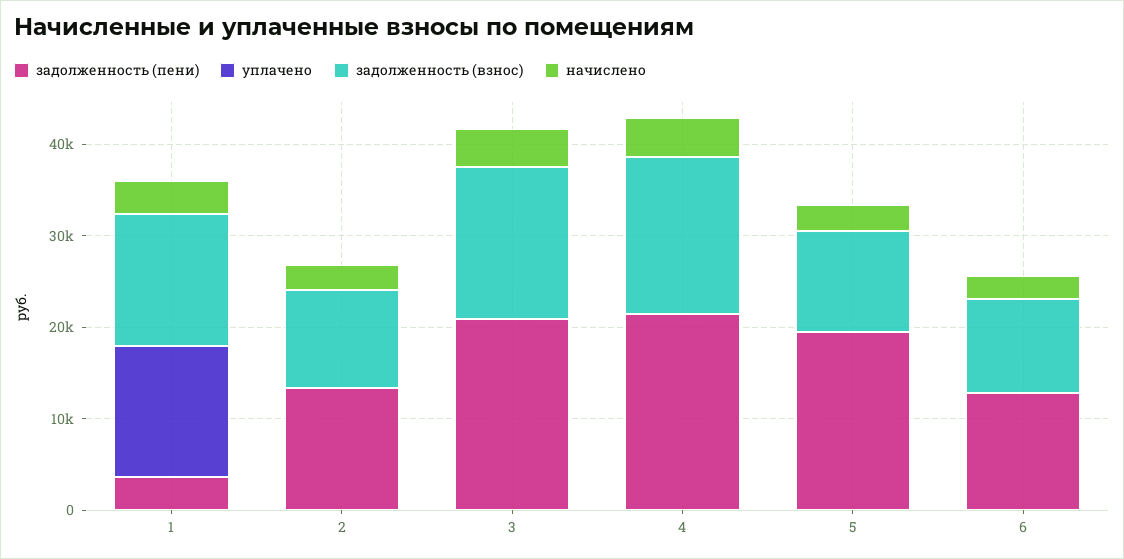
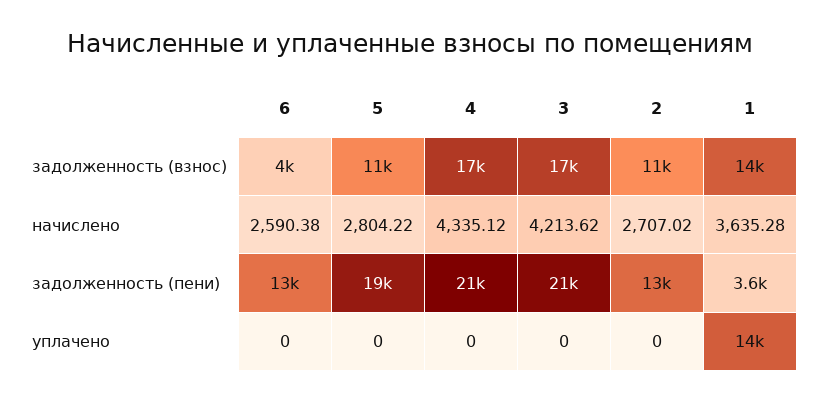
  {
    "задолженность (пени)": {
      "1": 3600,
      "2": 13000,
      "3": 21000,
      "4": 21000,
      "5": 19000,
      "6": 13000
    },
    "уплачено": {
      "1": 14000,
      "2": 0,
      "3": 0,
      "4": 0,
      "5": 0,
      "6": 0
    },
    "задолженность (взнос)": {
      "1": 14000,
      "2": 11000,
      "3": 17000,
      "4": 17000,
      "5": 11000,
-     "6": 10000
+     "6": 4000
    },
    "начислено": {
      "1": 3635.28,
      "2": 2707.02,
      "3": 4213.62,
      "4": 4335.12,
      "5": 2804.22,
      "6": 2590.38
    }
  }

